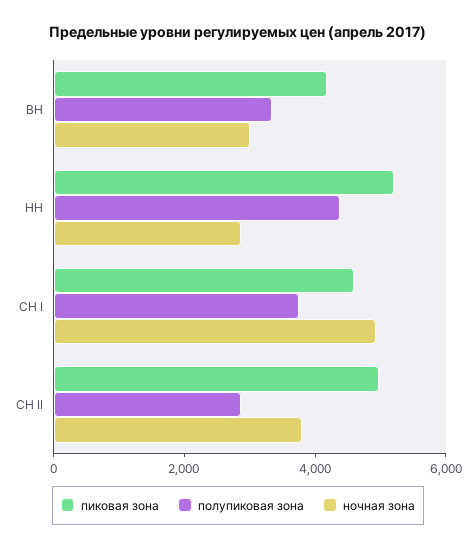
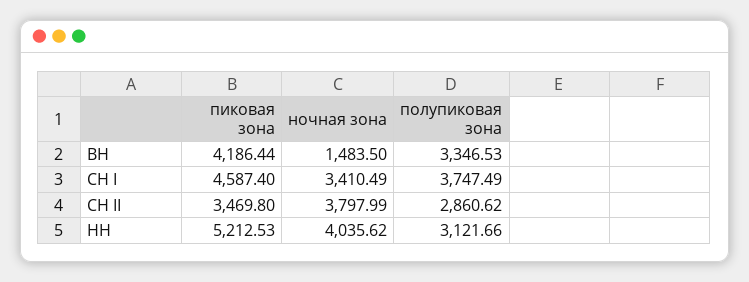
  {
    "пиковая зона": {
      "ВН": 4186.44,
      "НН": 5212.53,
      "СН I": 4587.4,
-     "СН II": 5000
+     "СН II": 3469.8
    },
    "полупиковая зона": {
      "ВН": 3346.53,
-     "НН": 4500,
+     "НН": 3121.66,
      "СН I": 3747.49,
      "СН II": 2860.62
    },
    "ночная зона": {
-     "ВН": 3000,
+     "ВН": 1483.5,
-     "НН": 3000,
+     "НН": 4035.62,
-     "СН I": 5000,
+     "СН I": 3410.49,
      "СН II": 3797.99
    }
  }

